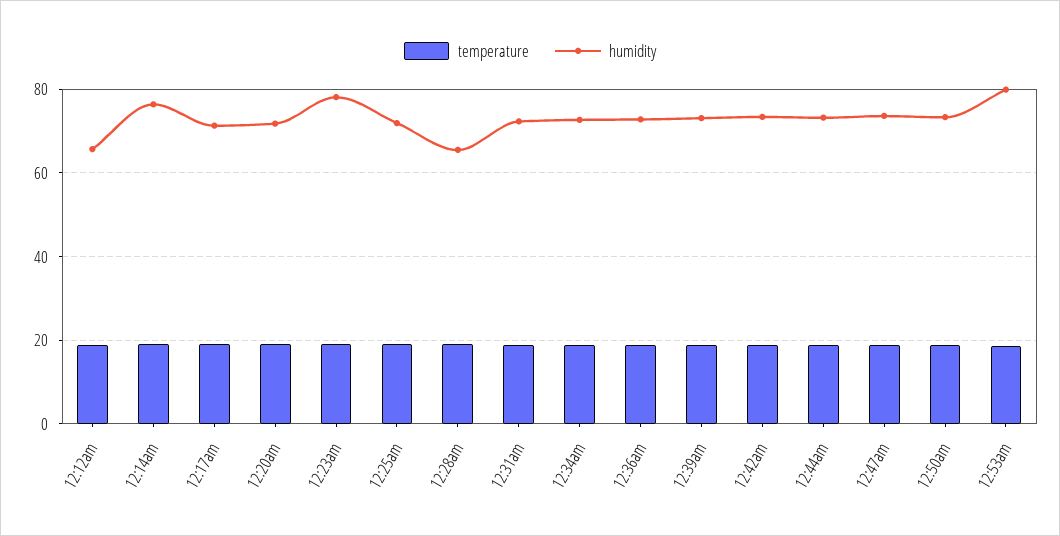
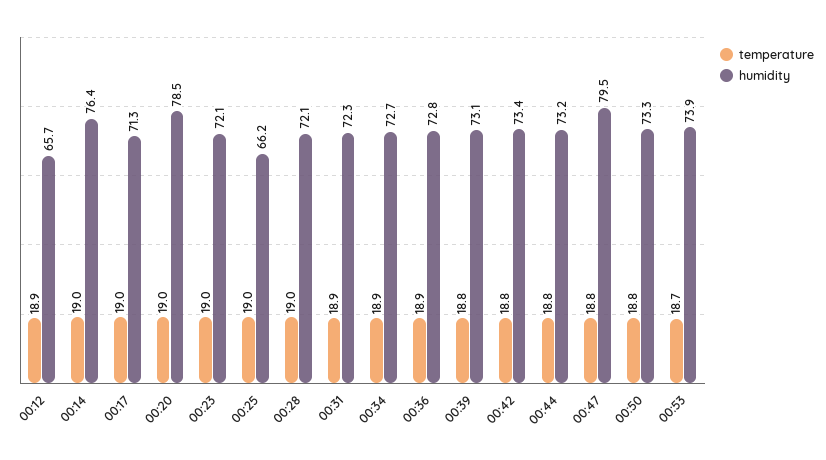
  {
    "temperature": {
      "12:12am": 18.9,
      "12:14am": 19,
      "12:17am": 19,
      "12:20am": 19,
      "12:23am": 19,
      "12:25am": 19,
      "12:28am": 19,
      "12:31am": 18.9,
      "12:34am": 18.9,
      "12:36am": 18.9,
      "12:39am": 18.8,
      "12:42am": 18.8,
      "12:44am": 18.8,
      "12:47am": 18.8,
      "12:50am": 18.8,
      "12:53am": 18.7
    },
    "humidity": {
      "12:12am": 65.7,
      "12:14am": 76.4,
      "12:17am": 71.3,
-     "12:20am": 72,
+     "12:20am": 78.5,
-     "12:23am": 78,
+     "12:23am": 72.1,
-     "12:25am": 72,
+     "12:25am": 66.2,
-     "12:28am": 66,
+     "12:28am": 72.1,
      "12:31am": 72.3,
      "12:34am": 72.7,
      "12:36am": 72.8,
      "12:39am": 73.1,
      "12:42am": 73.4,
      "12:44am": 73.2,
-     "12:47am": 74,
+     "12:47am": 79.5,
      "12:50am": 73.3,
-     "12:53am": 80
+     "12:53am": 73.9
    }
  }

